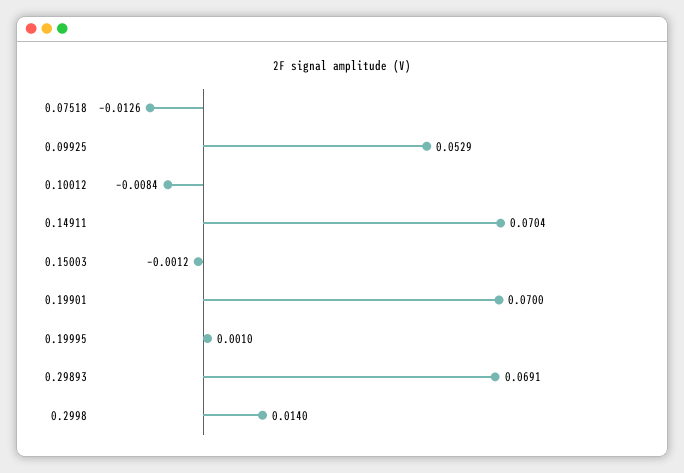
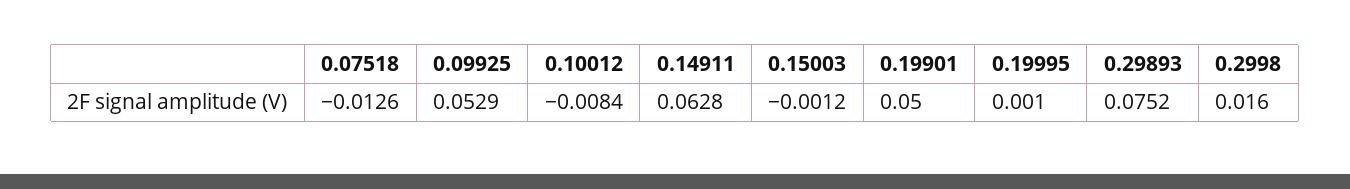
  {
    "0.07518": -0.0126,
    "0.09925": 0.0529,
    "0.10012": -0.0084,
-   "0.14911": 0.0704,
+   "0.14911": 0.0628,
    "0.15003": -0.0012,
-   "0.19901": 0.07,
+   "0.19901": 0.05,
    "0.19995": 0.001,
-   "0.29893": 0.0691,
+   "0.29893": 0.0752,
-   "0.2998": 0.014
+   "0.2998": 0.016
  }

